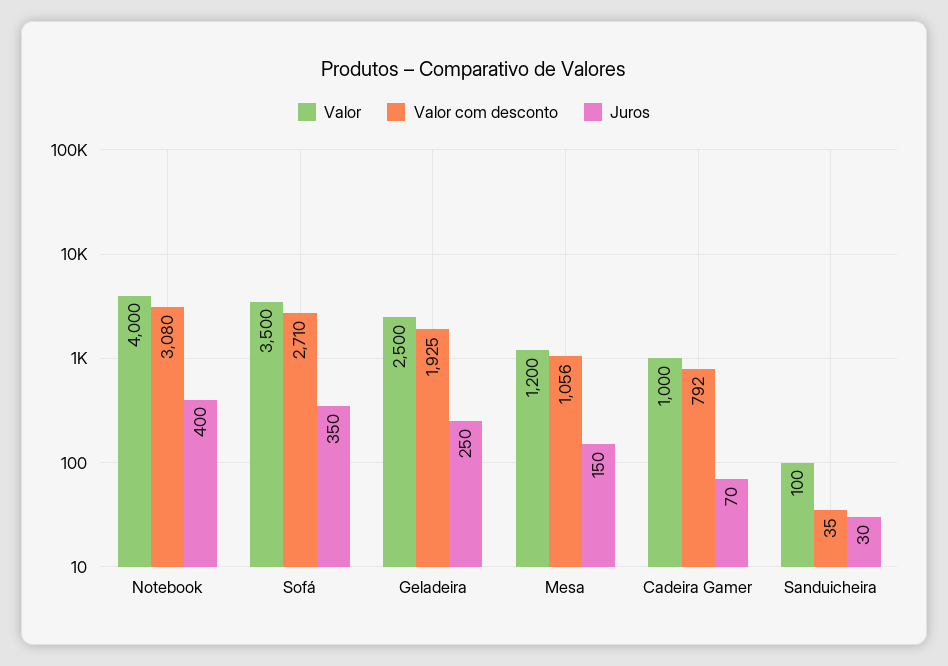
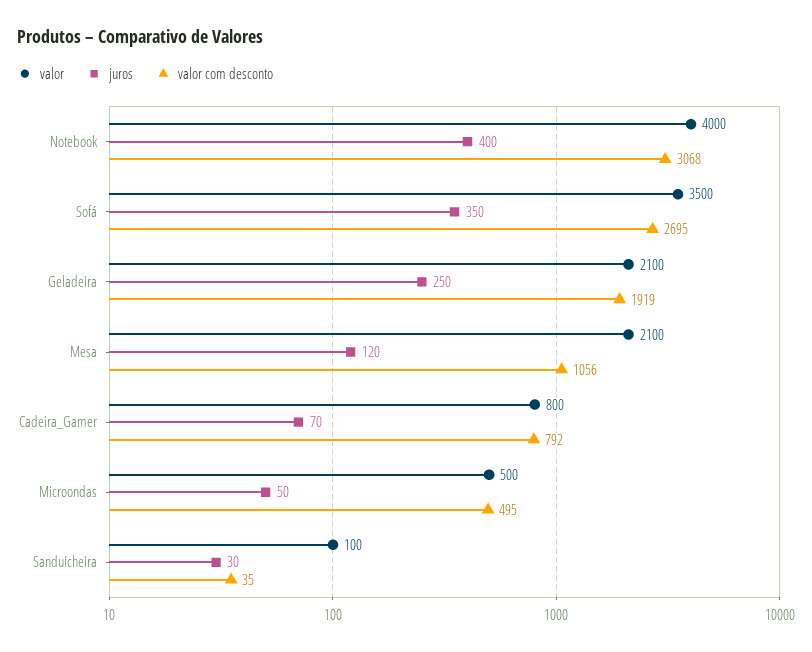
  {
    "Valor": {
      "Notebook": 4000,
      "Sofá": 3500,
-     "Geladeira": 2500,
+     "Geladeira": 2100,
-     "Mesa": 1200,
+     "Mesa": 2100,
-     "Cadeira Gamer": 1000,
+     "Cadeira Gamer": 800,
-     "Sanduicheira": 100
+     "Sanduicheira": 100,
+     "Microondas": 500
    },
    "Valor com desconto": {
-     "Notebook": 3080,
+     "Notebook": 3068,
-     "Sofá": 2710,
+     "Sofá": 2695,
-     "Geladeira": 1925,
+     "Geladeira": 1919,
      "Mesa": 1056,
      "Cadeira Gamer": 792,
-     "Sanduicheira": 35
+     "Sanduicheira": 35,
+     "Microondas": 495
    },
    "Juros": {
      "Notebook": 400,
      "Sofá": 350,
      "Geladeira": 250,
-     "Mesa": 150,
+     "Mesa": 120,
      "Cadeira Gamer": 70,
-     "Sanduicheira": 30
+     "Sanduicheira": 30,
+     "Microondas": 50
    }
  }

